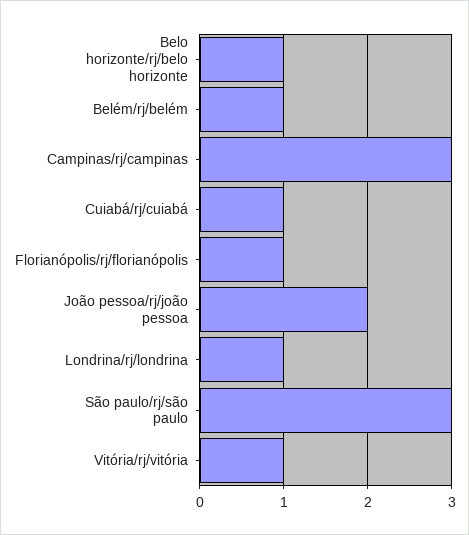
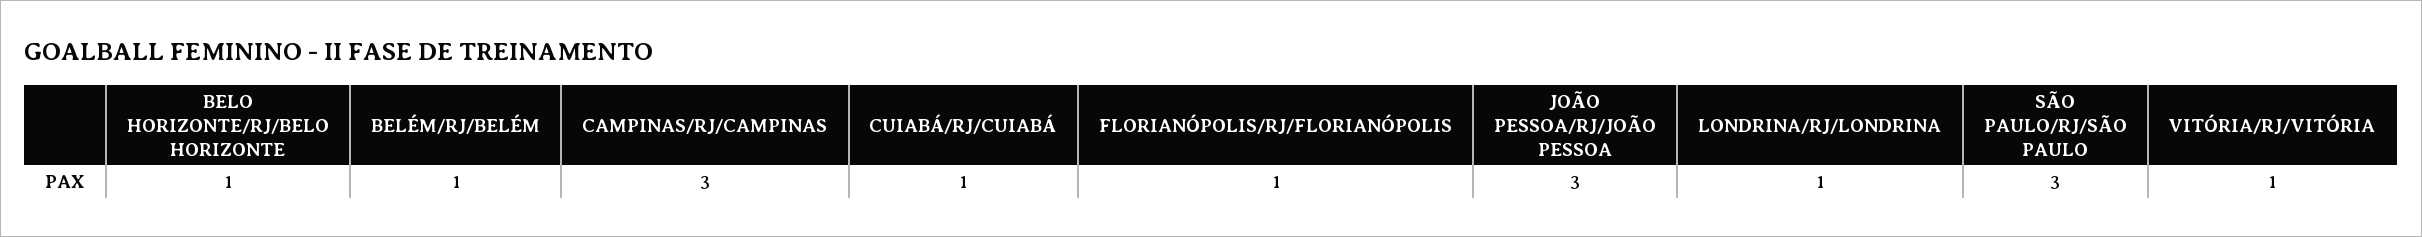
  {
    "Belo horizonte/rj/belo horizonte": 1,
    "Belém/rj/belém": 1,
    "Campinas/rj/campinas": 3,
    "Cuiabá/rj/cuiabá": 1,
    "Florianópolis/rj/florianópolis": 1,
-   "João pessoa/rj/joão pessoa": 2,
+   "João pessoa/rj/joão pessoa": 3,
    "Londrina/rj/londrina": 1,
    "São paulo/rj/são paulo": 3,
    "Vitória/rj/vitória": 1
  }

